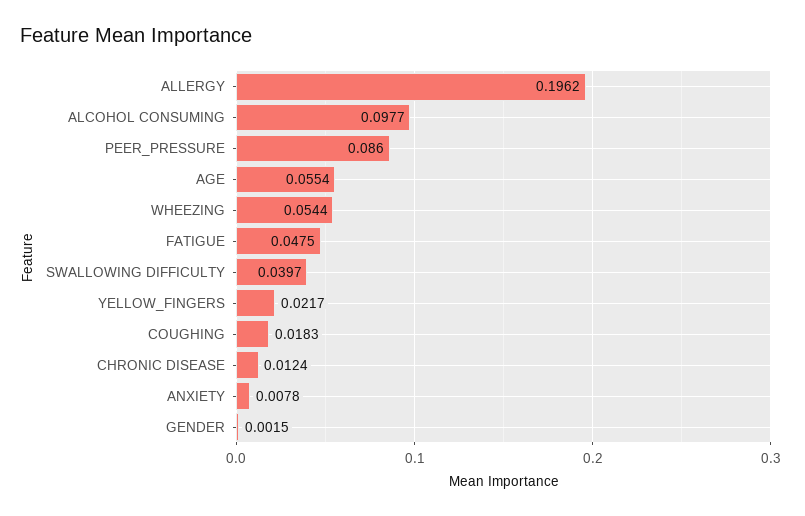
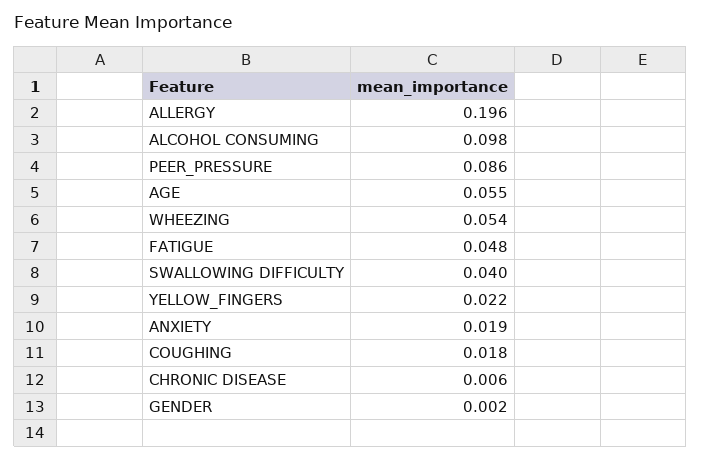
  {
    "ALLERGY": 0.1962,
    "ALCOHOL CONSUMING": 0.0977,
    "PEER_PRESSURE": 0.086,
    "AGE": 0.0554,
    "WHEEZING": 0.0544,
    "FATIGUE": 0.0475,
    "SWALLOWING DIFFICULTY": 0.0397,
    "YELLOW_FINGERS": 0.0217,
    "COUGHING": 0.0183,
-   "CHRONIC DISEASE": 0.0124,
+   "CHRONIC DISEASE": 0.006,
-   "ANXIETY": 0.0078,
+   "ANXIETY": 0.019,
    "GENDER": 0.0015
  }

